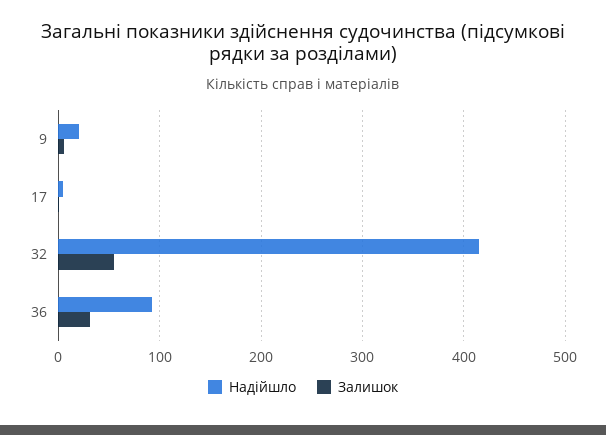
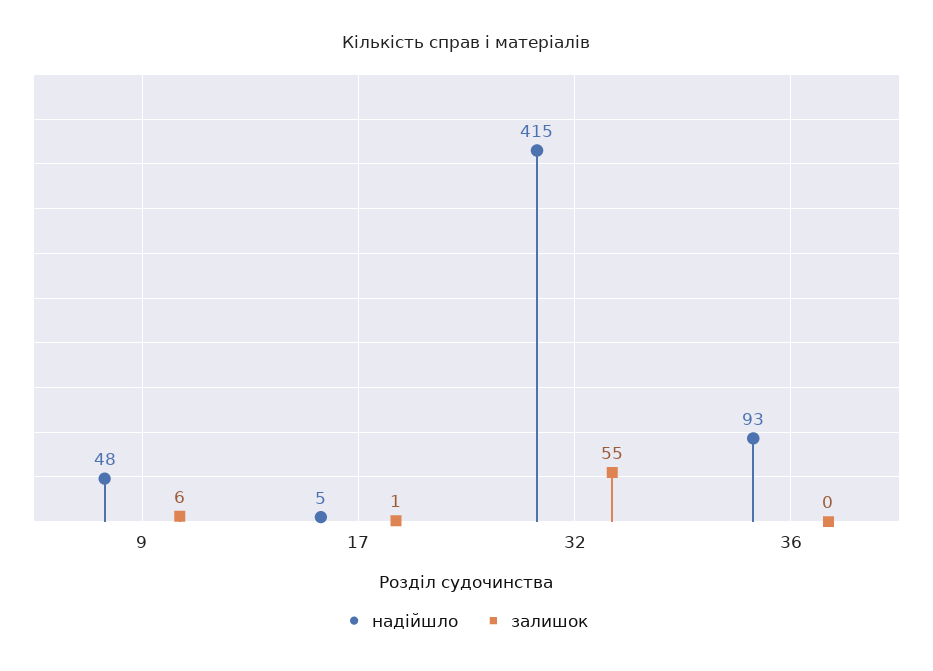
  {
    "Надійшло": {
-     "9": 20,
+     "9": 48,
      "17": 5,
      "32": 415,
      "36": 93
    },
    "Залишок": {
      "9": 6,
      "17": 1,
      "32": 55,
-     "36": 30
+     "36": 0
    }
  }

